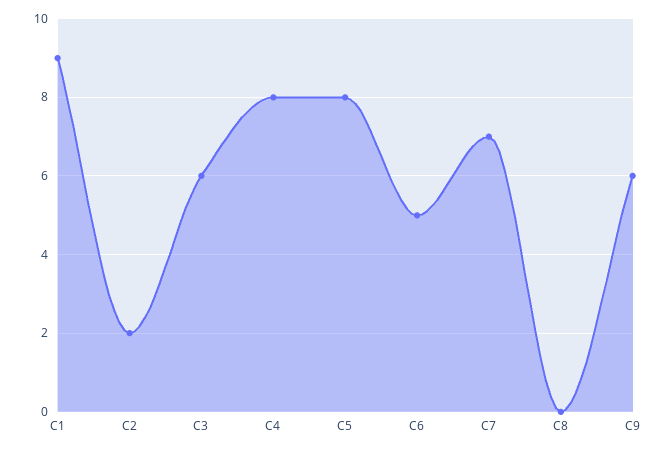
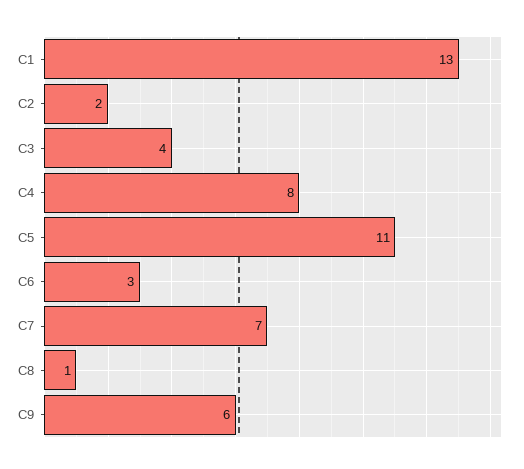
  {
-   "C1": 9,
+   "C1": 13,
    "C2": 2,
-   "C3": 6,
+   "C3": 4,
    "C4": 8,
-   "C5": 8,
+   "C5": 11,
-   "C6": 5,
+   "C6": 3,
    "C7": 7,
-   "C8": 0,
+   "C8": 1,
    "C9": 6
  }

